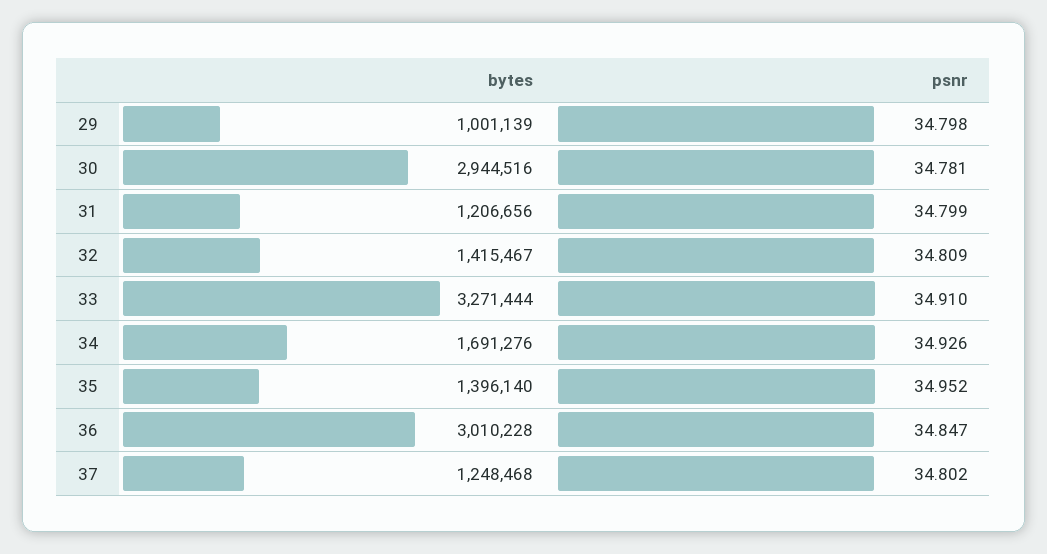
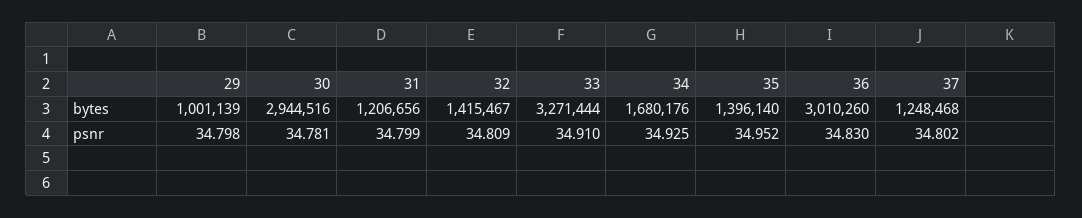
  {
    "bytes": {
      "29": 1001139,
      "30": 2944516,
      "31": 1206656,
      "32": 1415467,
      "33": 3271444,
-     "34": 1691276,
+     "34": 1680176,
      "35": 1396140,
-     "36": 3010228,
+     "36": 3010260,
      "37": 1248468
    },
    "psnr": {
      "29": 34.798,
      "30": 34.781,
      "31": 34.799,
      "32": 34.809,
      "33": 34.91,
-     "34": 34.926,
+     "34": 34.925,
      "35": 34.952,
-     "36": 34.847,
+     "36": 34.83,
      "37": 34.802
    }
  }

